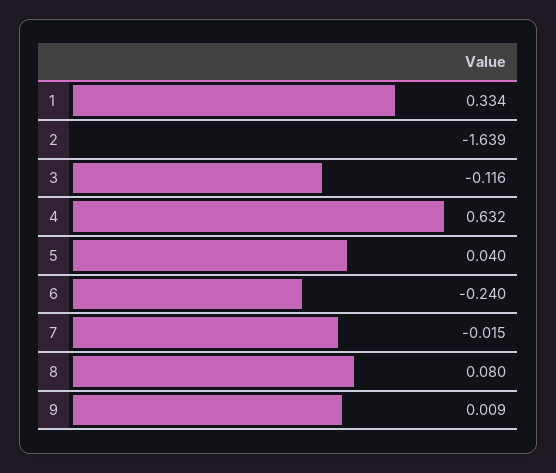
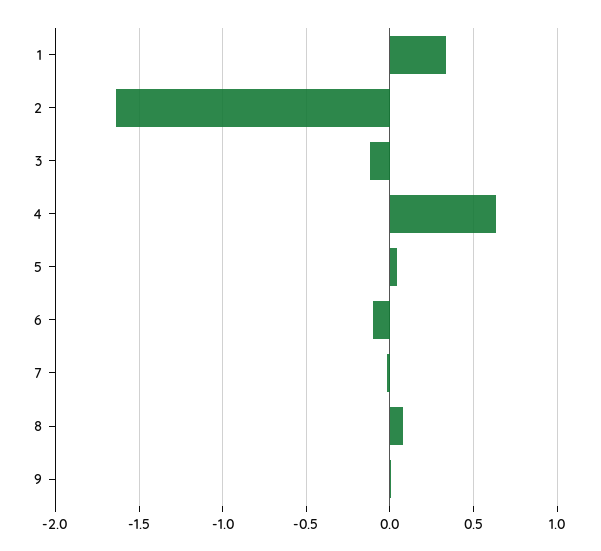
  {
    "1": 0.334,
    "2": -1.639,
    "3": -0.116,
    "4": 0.632,
    "5": 0.04,
-   "6": -0.24,
+   "6": -0.1,
    "7": -0.015,
    "8": 0.08,
    "9": 0.009
  }

